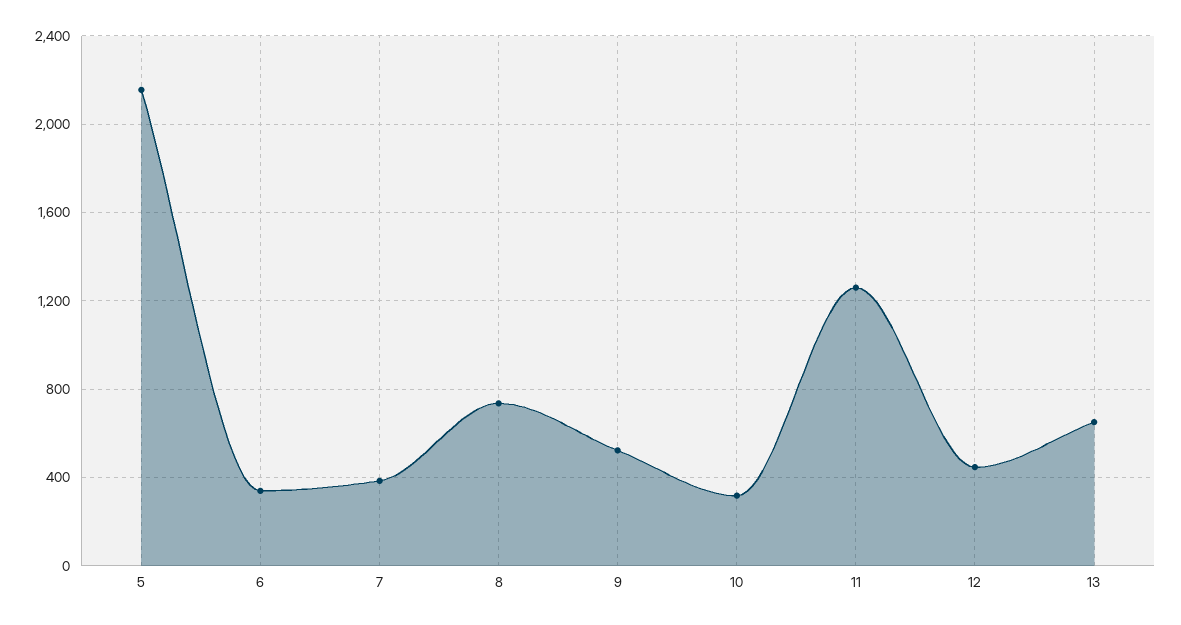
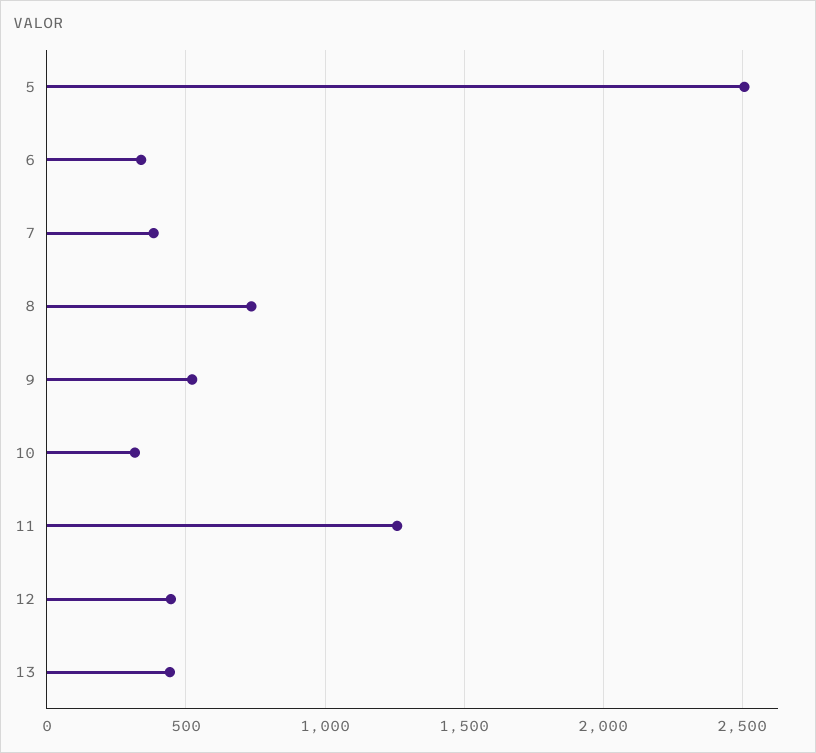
  {
-   "5": 2150,
+   "5": 2500,
    "6": 350,
    "7": 400,
    "8": 750,
    "9": 500,
    "10": 300,
    "11": 1250,
    "12": 450,
-   "13": 650
+   "13": 450
  }

